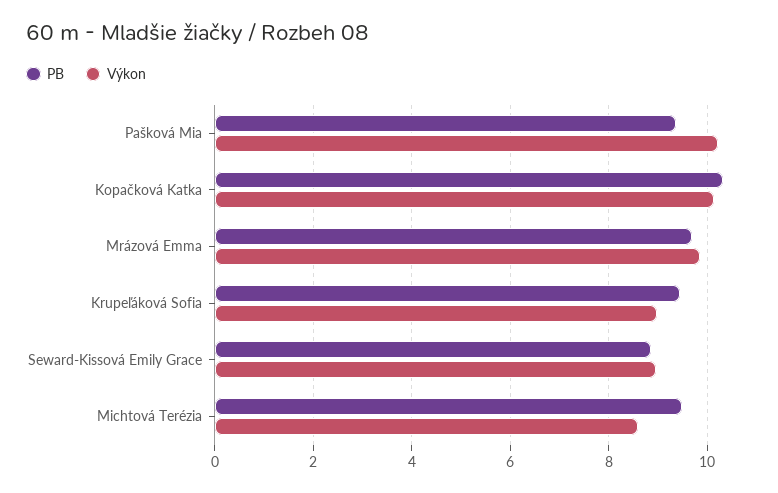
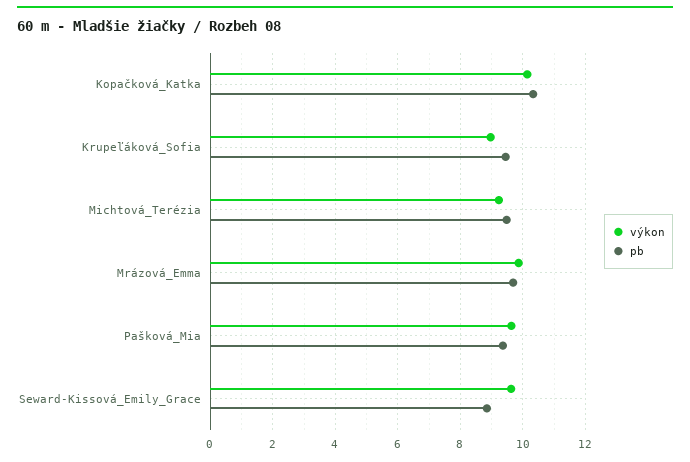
  {
    "PB": {
      "Pašková Mia": 9.4,
      "Kopačková Katka": 10.4,
      "Mrázová Emma": 9.6,
      "Krupeľáková Sofia": 9.4,
      "Seward-Kissová Emily Grace": 8.8,
      "Michtová Terézia": 9.4
    },
    "Výkon": {
-     "Pašková Mia": 10.2,
+     "Pašková Mia": 9.6,
      "Kopačková Katka": 10.2,
      "Mrázová Emma": 9.8,
      "Krupeľáková Sofia": 9,
-     "Seward-Kissová Emily Grace": 9,
+     "Seward-Kissová Emily Grace": 9.6,
-     "Michtová Terézia": 8.6
+     "Michtová Terézia": 9.2
    }
  }

